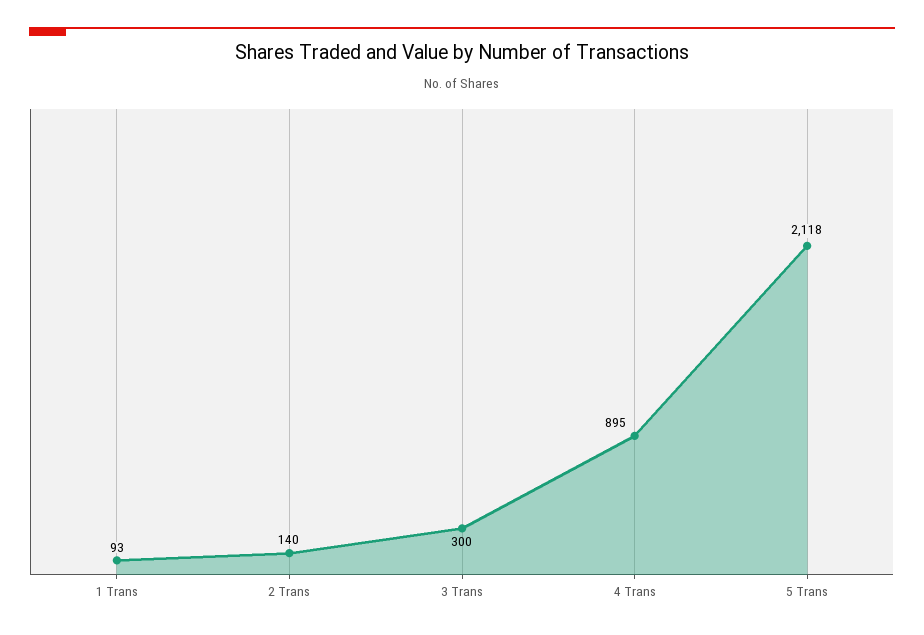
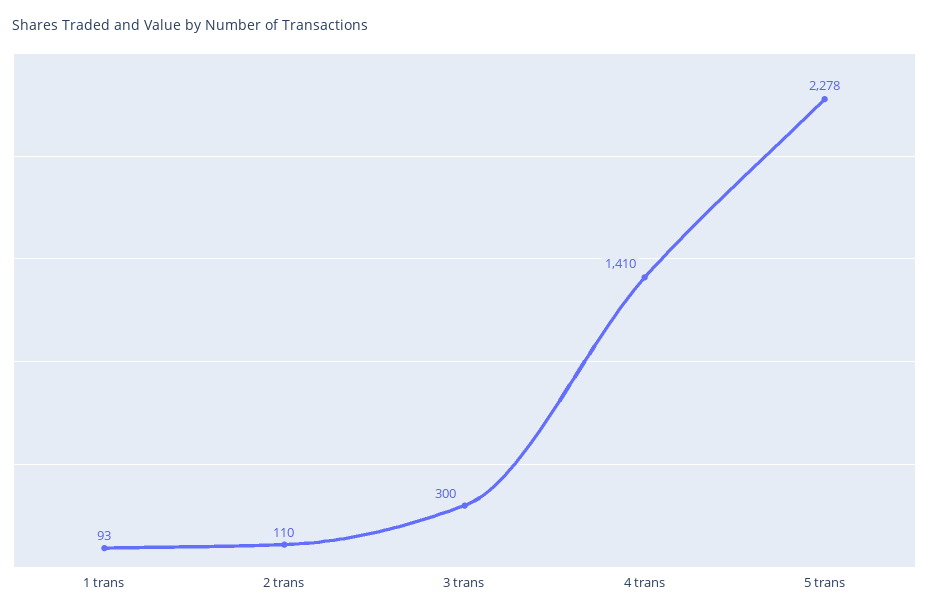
  {
    "1 Trans": 93,
-   "2 Trans": 140,
+   "2 Trans": 110,
    "3 Trans": 300,
-   "4 Trans": 895,
+   "4 Trans": 1410,
-   "5 Trans": 2118
+   "5 Trans": 2278
  }

